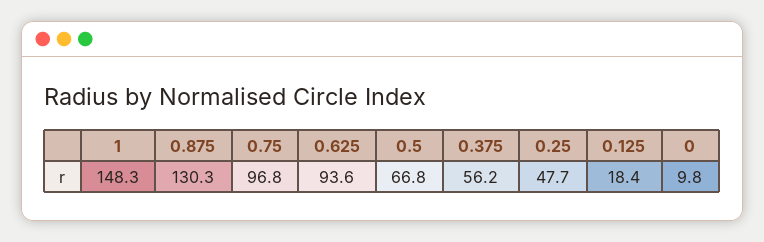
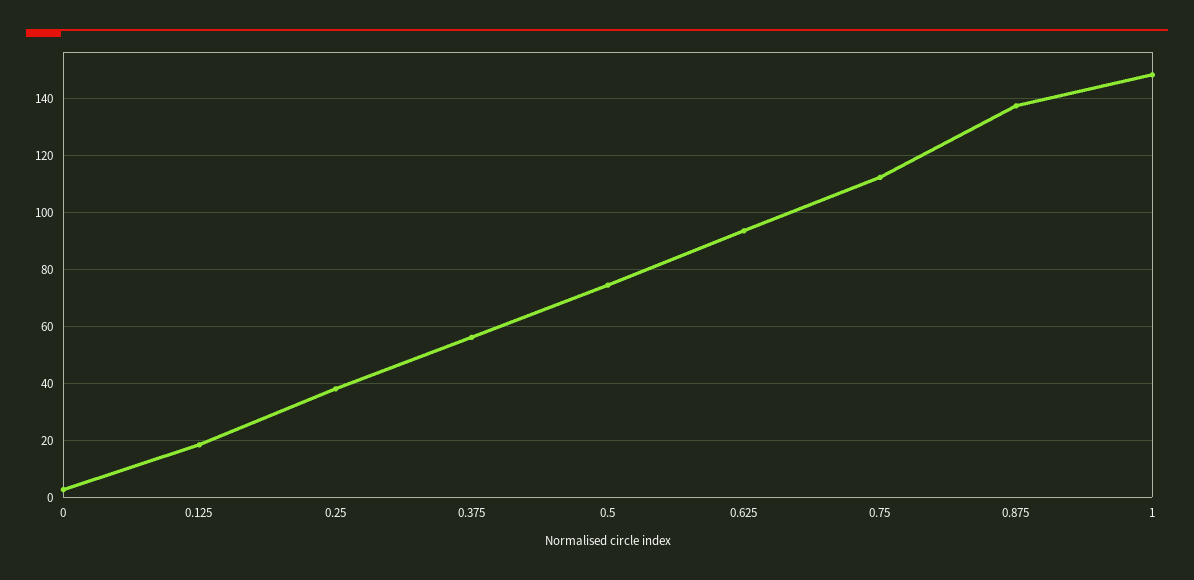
  {
    "1": 148.3,
-   "0.875": 130.3,
+   "0.875": 137.5,
-   "0.75": 96.8,
+   "0.75": 112.5,
    "0.625": 93.6,
-   "0.5": 66.8,
+   "0.5": 75,
    "0.375": 56.2,
-   "0.25": 47.7,
+   "0.25": 37.5,
    "0.125": 18.4,
-   "0": 9.8
+   "0": 2.5
  }

